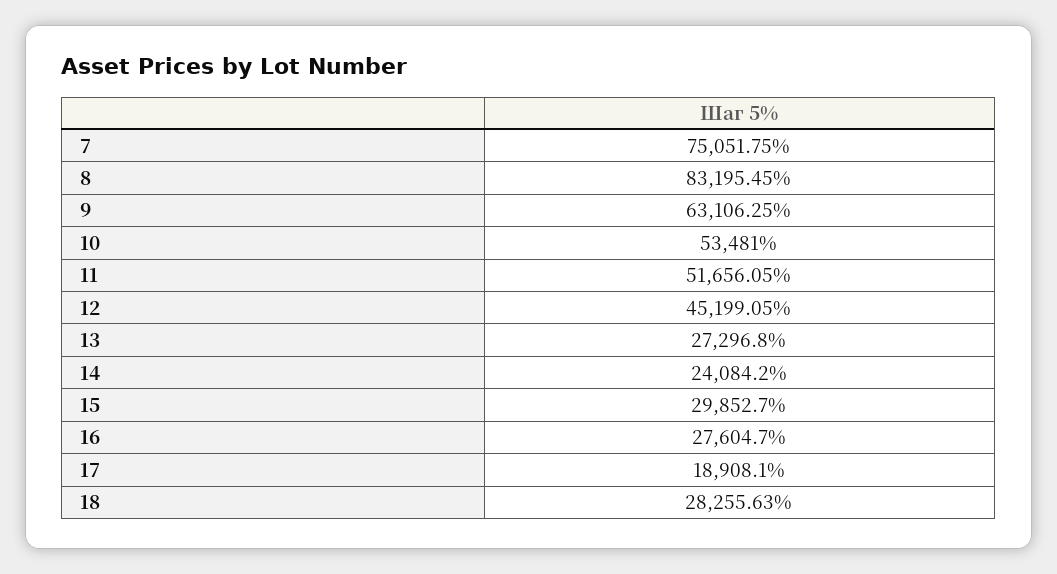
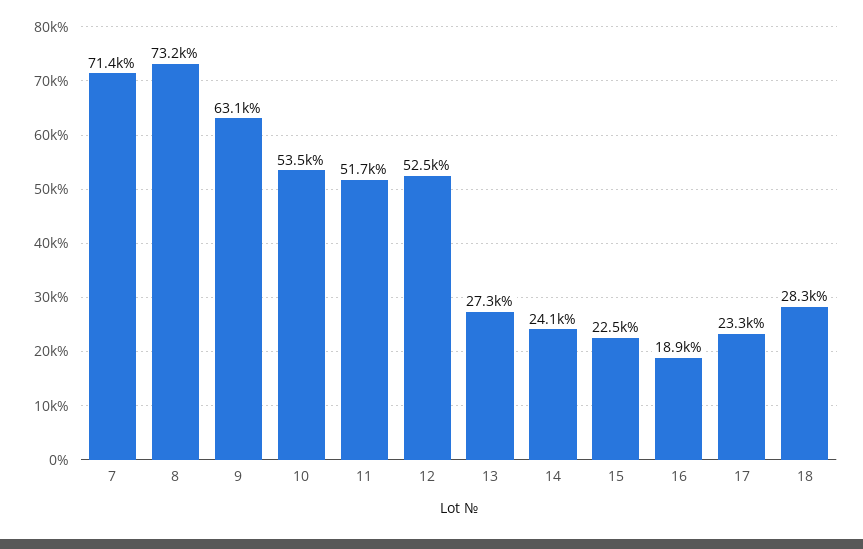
  {
-   "7": 75051.75,
+   "7": 71400,
-   "8": 83195.45,
+   "8": 73200,
    "9": 63106.25,
    "10": 53481,
    "11": 51656.05,
-   "12": 45199.05,
+   "12": 52500,
    "13": 27296.8,
    "14": 24084.2,
-   "15": 29852.7,
+   "15": 22500,
-   "16": 27604.7,
+   "16": 18900,
-   "17": 18908.1,
+   "17": 23300,
    "18": 28255.63
  }

